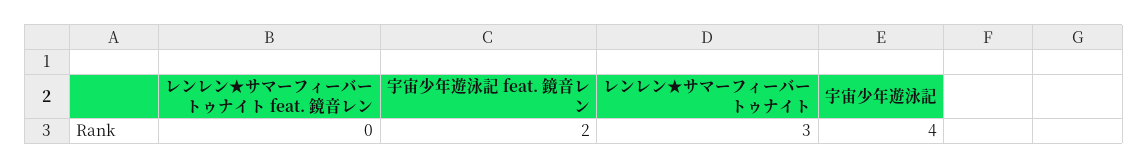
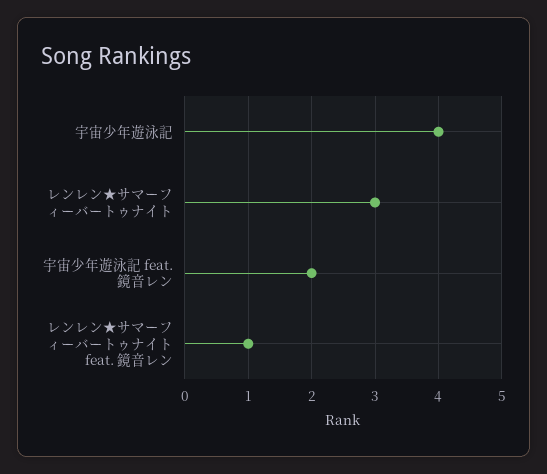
  {
-   "レンレン★サマーフィーバートゥナイト feat. 鏡音レン": 0,
+   "レンレン★サマーフィーバートゥナイト feat. 鏡音レン": 1,
    "宇宙少年遊泳記 feat. 鏡音レン": 2,
    "レンレン★サマーフィーバートゥナイト": 3,
    "宇宙少年遊泳記": 4
  }

